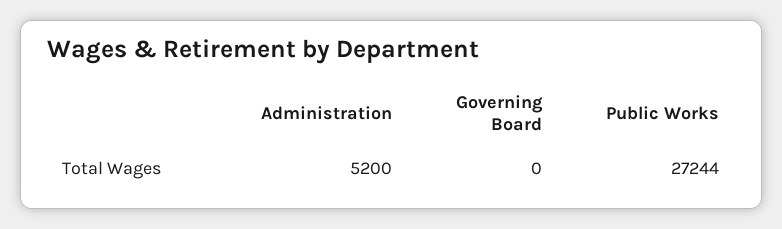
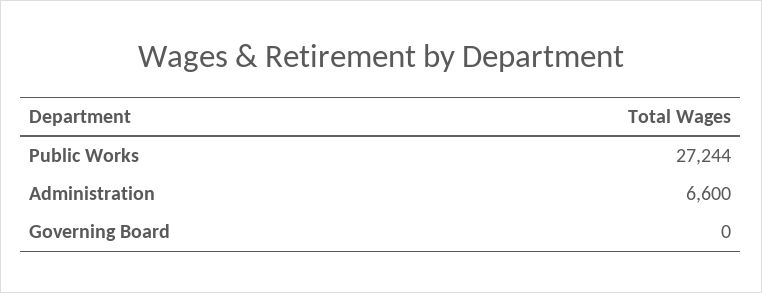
  {
-   "Administration": 5200,
+   "Administration": 6600,
    "Governing Board": 0,
    "Public Works": 27244
  }

